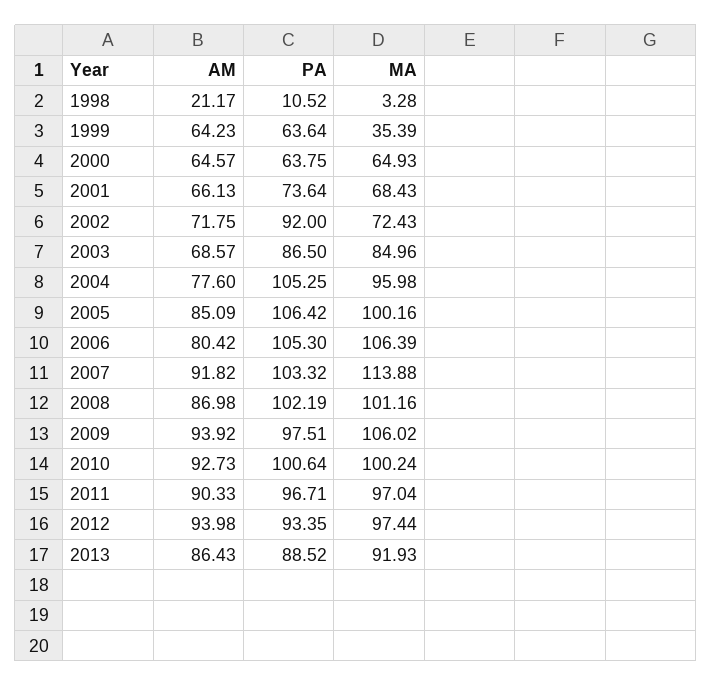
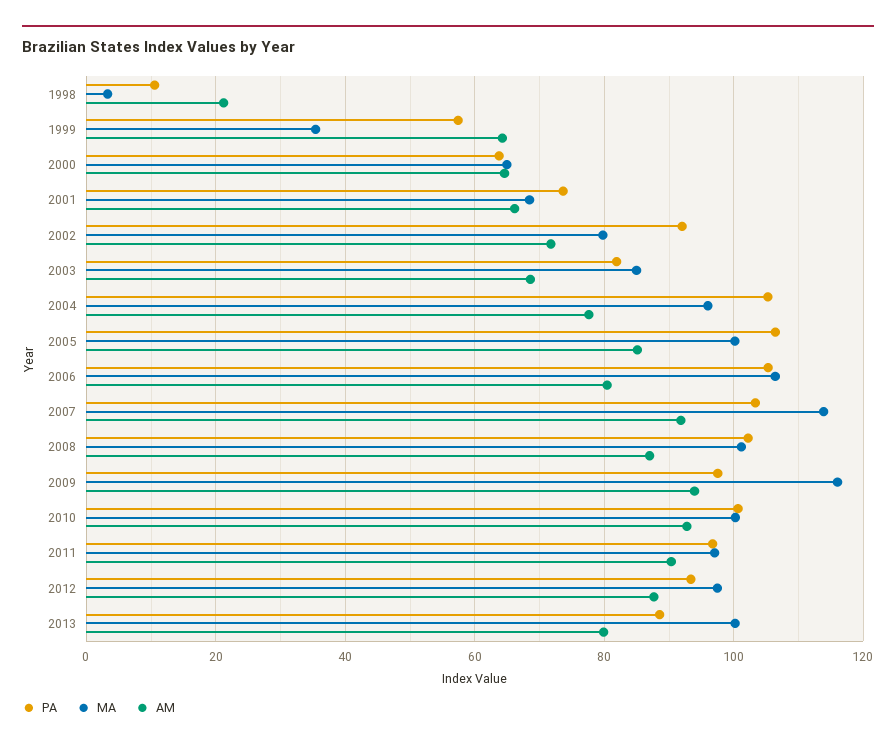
  {
    "AM": {
      "1998": 21.17,
      "1999": 64.23,
      "2000": 64.57,
      "2001": 66.13,
      "2002": 71.75,
      "2003": 68.57,
      "2004": 77.6,
      "2005": 85.09,
      "2006": 80.42,
      "2007": 91.82,
      "2008": 86.98,
      "2009": 93.92,
      "2010": 92.73,
      "2011": 90.33,
-     "2012": 93.98,
+     "2012": 88,
-     "2013": 86.43
+     "2013": 80
    },
    "PA": {
      "1998": 10.52,
-     "1999": 63.64,
+     "1999": 58,
      "2000": 63.75,
      "2001": 73.64,
      "2002": 92,
-     "2003": 86.5,
+     "2003": 82,
      "2004": 105.25,
      "2005": 106.42,
      "2006": 105.3,
      "2007": 103.32,
      "2008": 102.19,
      "2009": 97.51,
      "2010": 100.64,
      "2011": 96.71,
      "2012": 93.35,
      "2013": 88.52
    },
    "MA": {
      "1998": 3.28,
      "1999": 35.39,
      "2000": 64.93,
      "2001": 68.43,
-     "2002": 72.43,
+     "2002": 80,
      "2003": 84.96,
      "2004": 95.98,
      "2005": 100.16,
      "2006": 106.39,
      "2007": 113.88,
      "2008": 101.16,
-     "2009": 106.02,
+     "2009": 116,
      "2010": 100.24,
      "2011": 97.04,
      "2012": 97.44,
-     "2013": 91.93
+     "2013": 100
    }
  }

